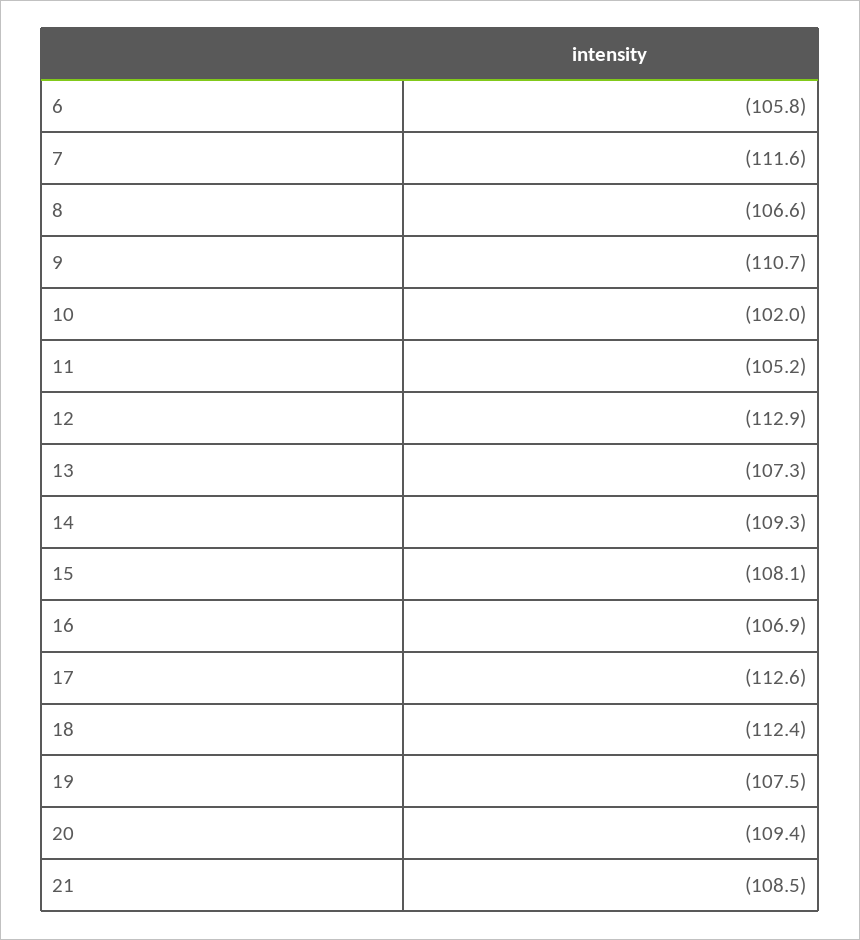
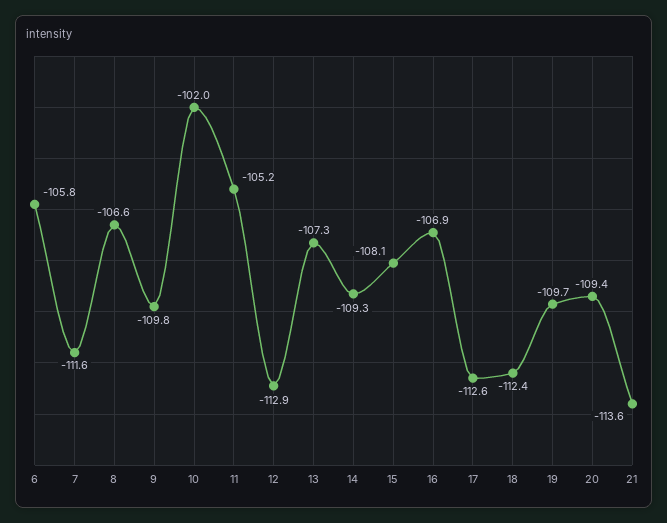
  {
    "6": -105.8,
    "7": -111.6,
    "8": -106.6,
-   "9": -110.7,
+   "9": -109.8,
    "10": -102,
    "11": -105.2,
    "12": -112.9,
    "13": -107.3,
    "14": -109.3,
    "15": -108.1,
    "16": -106.9,
    "17": -112.6,
    "18": -112.4,
-   "19": -107.5,
+   "19": -109.7,
    "20": -109.4,
-   "21": -108.5
+   "21": -113.6
  }

